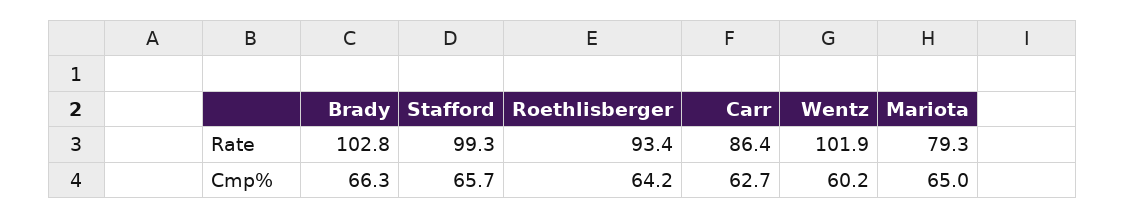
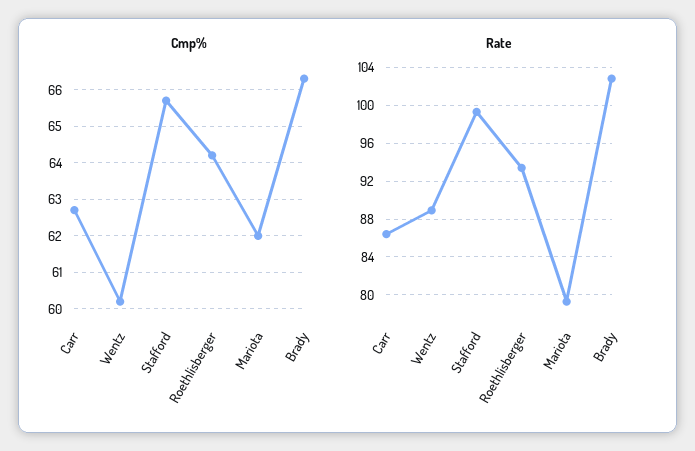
  {
    "Rate": {
      "Brady": 102.8,
      "Stafford": 99.3,
      "Roethlisberger": 93.4,
      "Carr": 86.4,
-     "Wentz": 101.9,
+     "Wentz": 89,
      "Mariota": 79.3
    },
    "Cmp%": {
      "Brady": 66.3,
      "Stafford": 65.7,
      "Roethlisberger": 64.2,
      "Carr": 62.7,
      "Wentz": 60.2,
-     "Mariota": 65
+     "Mariota": 62
    }
  }

